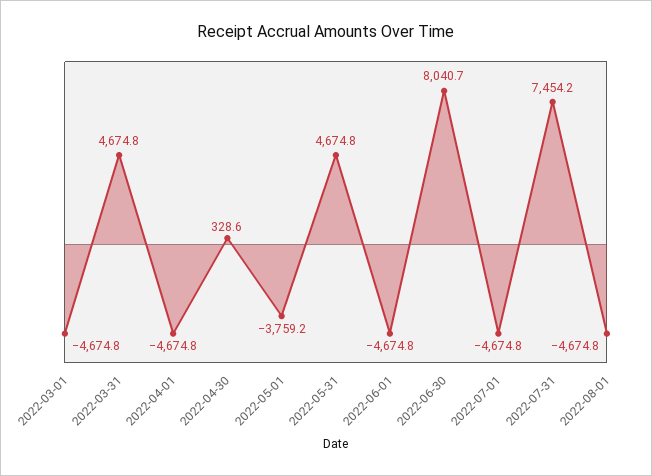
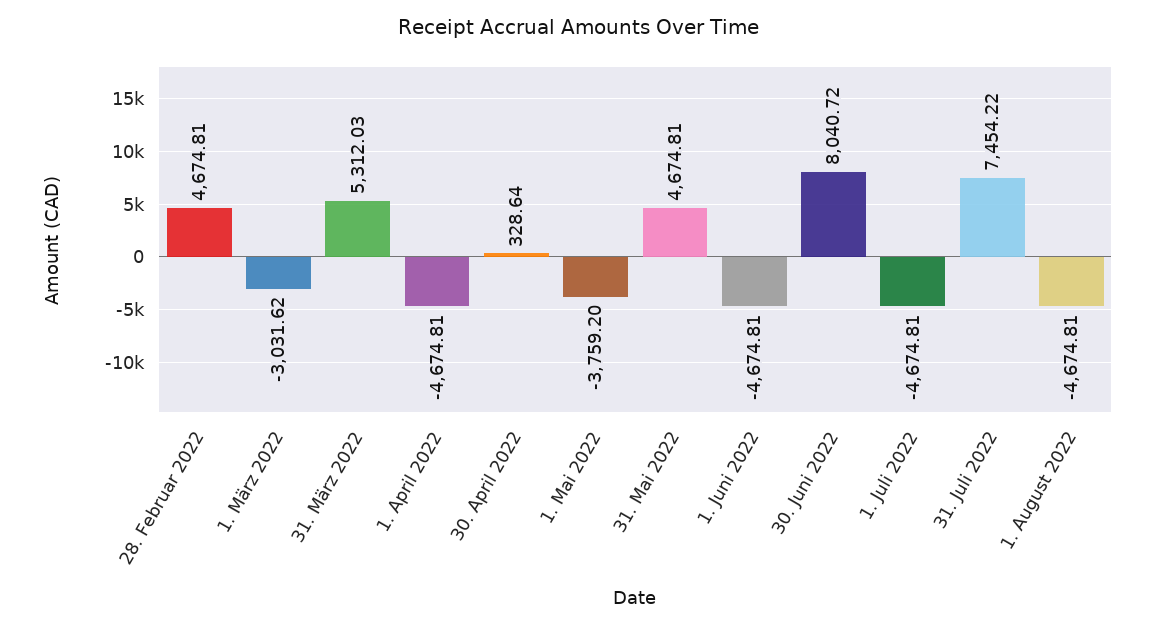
  {
-   "2022-03-01": -4674.8,
+   "2022-03-01": -3031.62,
-   "2022-03-31": 4674.8,
+   "2022-03-31": 5312.03,
    "2022-04-01": -4674.81,
    "2022-04-30": 328.64,
    "2022-05-01": -3759.2,
    "2022-05-31": 4674.81,
    "2022-06-01": -4674.81,
    "2022-06-30": 8040.72,
    "2022-07-01": -4674.81,
    "2022-07-31": 7454.22,
-   "2022-08-01": -4674.81
+   "2022-08-01": -4674.81,
+   "28. Februar 2022": 4674.81
  }

